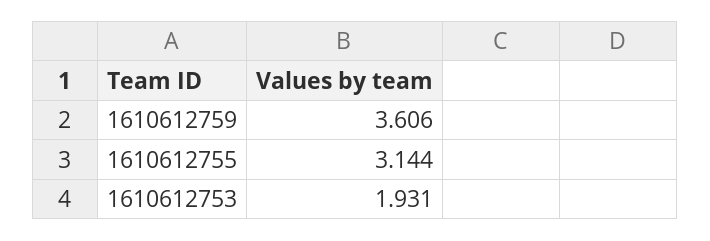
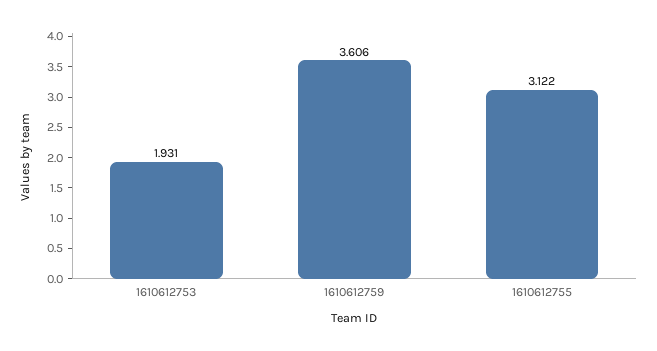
  {
    "1610612759": 3.606,
-   "1610612755": 3.144,
+   "1610612755": 3.122,
    "1610612753": 1.931
  }

